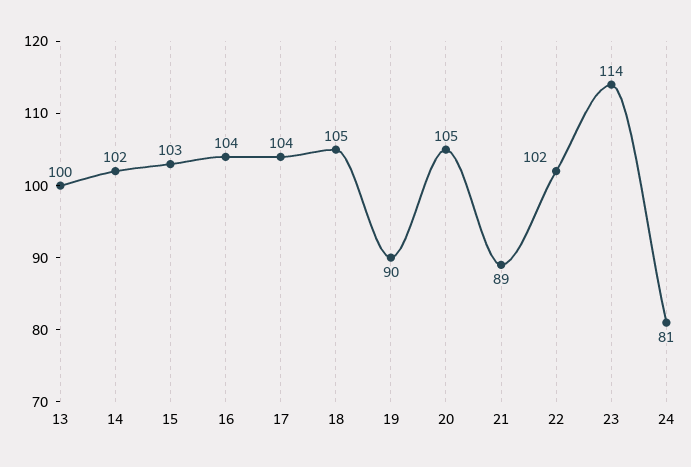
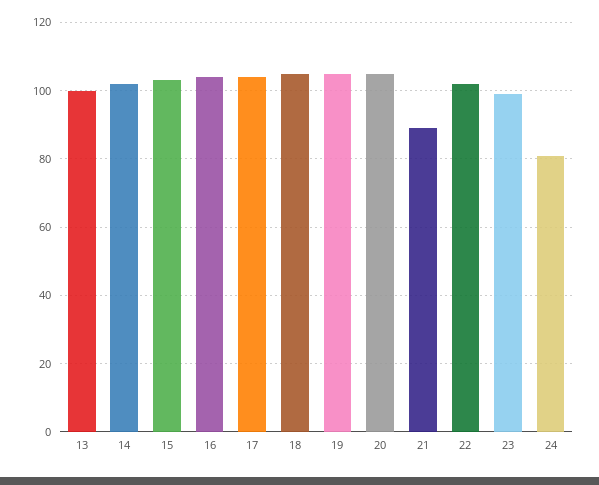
  {
    "13": 100,
    "14": 102,
    "15": 103,
    "16": 104,
    "17": 104,
    "18": 105,
-   "19": 90,
+   "19": 105,
    "20": 105,
    "21": 89,
    "22": 102,
-   "23": 114,
+   "23": 100,
    "24": 81
  }

